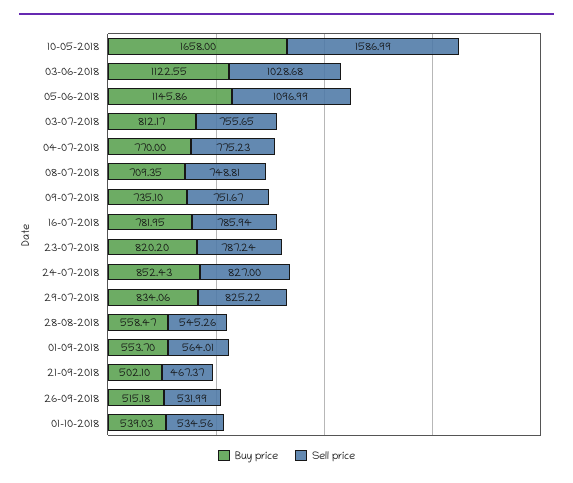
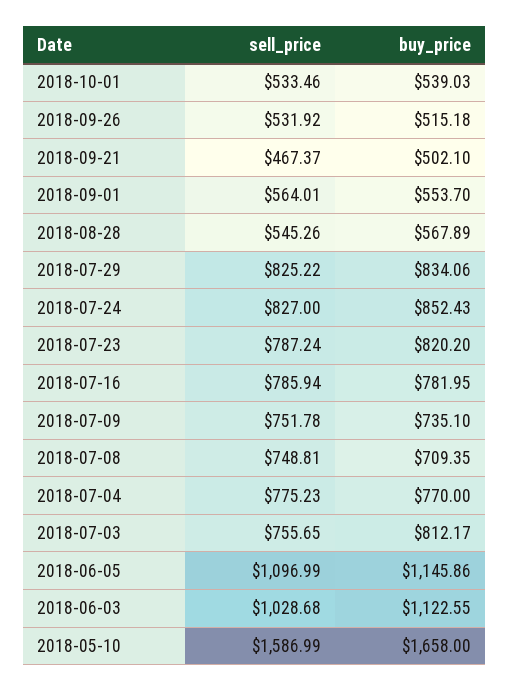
  {
    "Buy price": {
      "10-05-2018": 1658,
      "03-06-2018": 1122.55,
      "05-06-2018": 1145.86,
      "03-07-2018": 812.17,
      "04-07-2018": 770,
      "08-07-2018": 709.35,
      "09-07-2018": 735.1,
      "16-07-2018": 781.95,
      "23-07-2018": 820.2,
      "24-07-2018": 852.43,
      "29-07-2018": 834.06,
-     "28-08-2018": 558.47,
+     "28-08-2018": 567.89,
      "01-09-2018": 553.7,
      "21-09-2018": 502.1,
      "26-09-2018": 515.18,
      "01-10-2018": 539.03
    },
    "Sell price": {
      "10-05-2018": 1586.99,
      "03-06-2018": 1028.68,
      "05-06-2018": 1096.99,
      "03-07-2018": 755.65,
      "04-07-2018": 775.23,
      "08-07-2018": 748.81,
-     "09-07-2018": 751.67,
+     "09-07-2018": 751.78,
      "16-07-2018": 785.94,
      "23-07-2018": 787.24,
      "24-07-2018": 827,
      "29-07-2018": 825.22,
      "28-08-2018": 545.26,
      "01-09-2018": 564.01,
      "21-09-2018": 467.37,
-     "26-09-2018": 531.99,
+     "26-09-2018": 531.92,
-     "01-10-2018": 534.56
+     "01-10-2018": 533.46
    }
  }

